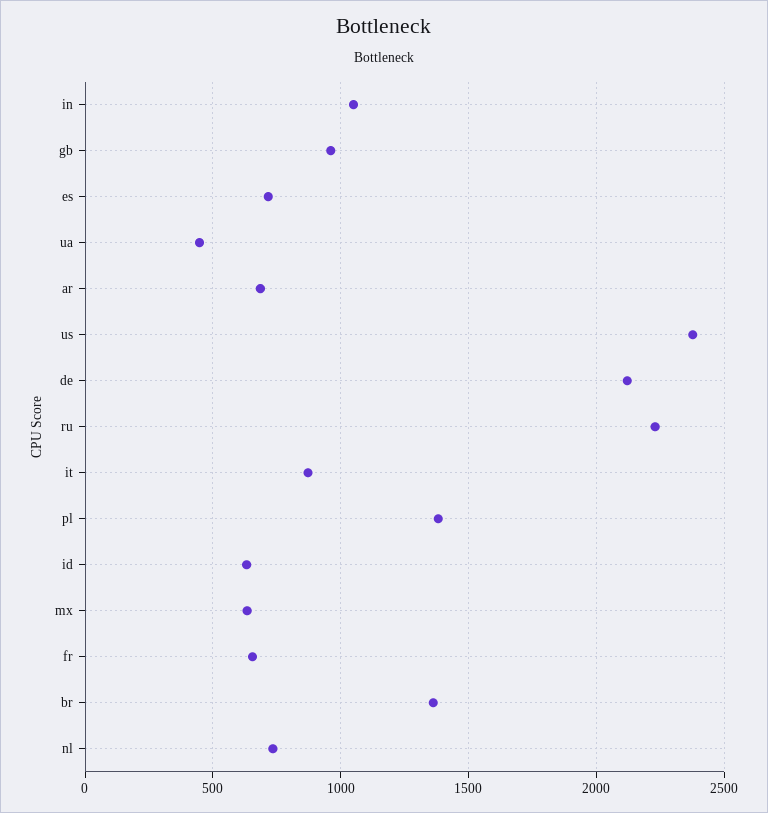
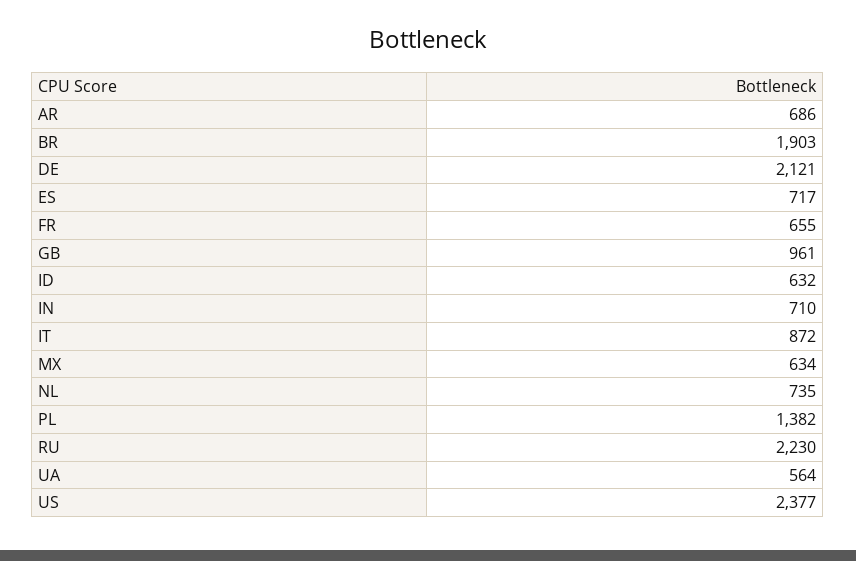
  {
-   "in": 1050,
+   "in": 710,
    "gb": 961,
    "es": 717,
-   "ua": 450,
+   "ua": 564,
    "ar": 686,
    "us": 2377,
    "de": 2121,
    "ru": 2230,
    "it": 872,
    "pl": 1382,
    "id": 632,
    "mx": 634,
    "fr": 655,
-   "br": 1350,
+   "br": 1903,
    "nl": 735
  }

